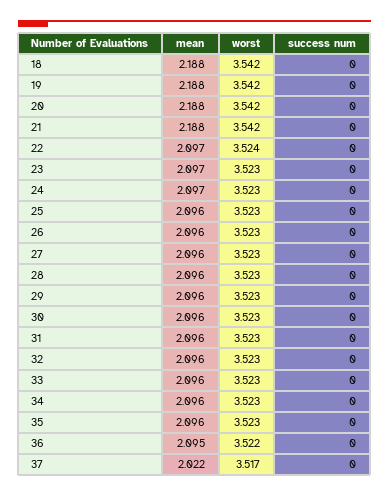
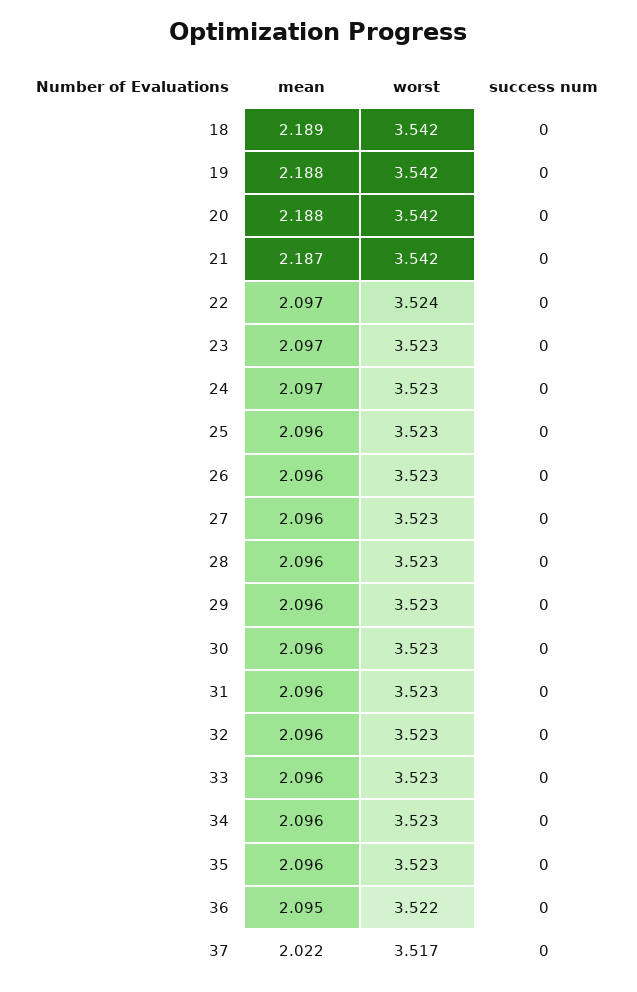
  {
    "mean": {
-     "18": 2.188,
+     "18": 2.189,
      "19": 2.188,
      "20": 2.188,
-     "21": 2.188,
+     "21": 2.187,
      "22": 2.097,
      "23": 2.097,
      "24": 2.097,
      "25": 2.096,
      "26": 2.096,
      "27": 2.096,
      "28": 2.096,
      "29": 2.096,
      "30": 2.096,
      "31": 2.096,
      "32": 2.096,
      "33": 2.096,
      "34": 2.096,
      "35": 2.096,
      "36": 2.095,
      "37": 2.022
    },
    "worst": {
      "18": 3.542,
      "19": 3.542,
      "20": 3.542,
      "21": 3.542,
      "22": 3.524,
      "23": 3.523,
      "24": 3.523,
      "25": 3.523,
      "26": 3.523,
      "27": 3.523,
      "28": 3.523,
      "29": 3.523,
      "30": 3.523,
      "31": 3.523,
      "32": 3.523,
      "33": 3.523,
      "34": 3.523,
      "35": 3.523,
      "36": 3.522,
      "37": 3.517
    },
    "success num": {
      "18": 0,
      "19": 0,
      "20": 0,
      "21": 0,
      "22": 0,
      "23": 0,
      "24": 0,
      "25": 0,
      "26": 0,
      "27": 0,
      "28": 0,
      "29": 0,
      "30": 0,
      "31": 0,
      "32": 0,
      "33": 0,
      "34": 0,
      "35": 0,
      "36": 0,
      "37": 0
    }
  }

